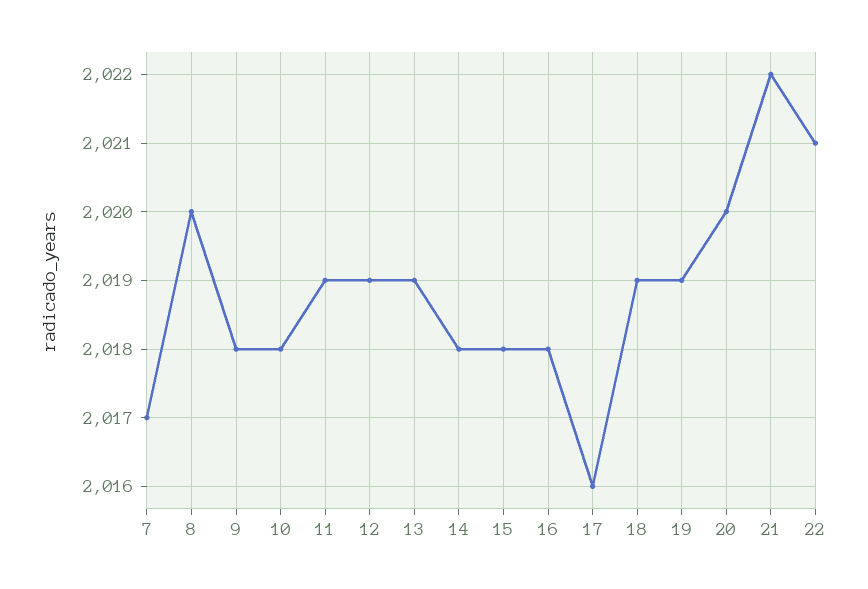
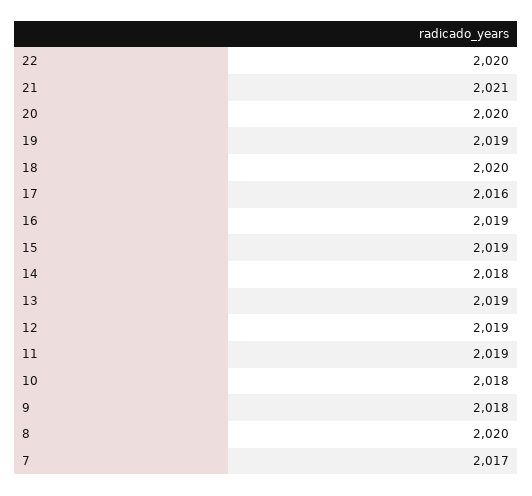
  {
    "7": 2017,
    "8": 2020,
    "9": 2018,
    "10": 2018,
    "11": 2019,
    "12": 2019,
    "13": 2019,
    "14": 2018,
-   "15": 2018,
+   "15": 2019,
-   "16": 2018,
+   "16": 2019,
    "17": 2016,
-   "18": 2019,
+   "18": 2020,
    "19": 2019,
    "20": 2020,
-   "21": 2022,
+   "21": 2021,
-   "22": 2021
+   "22": 2020
  }

